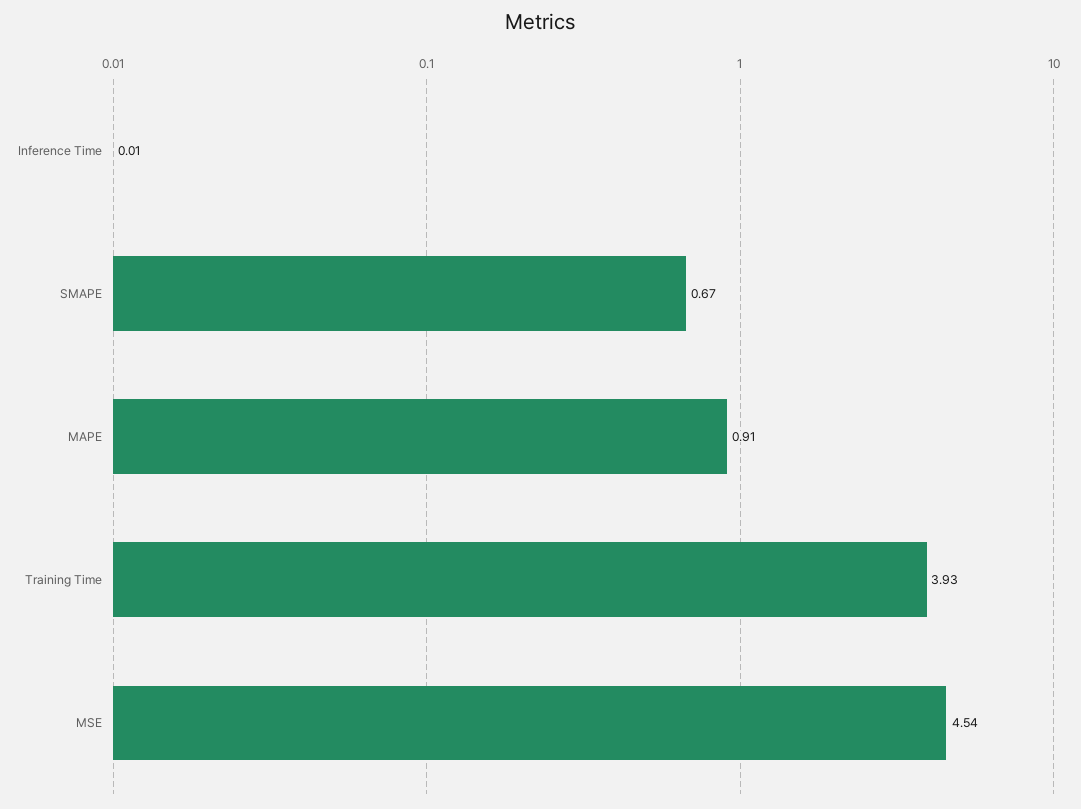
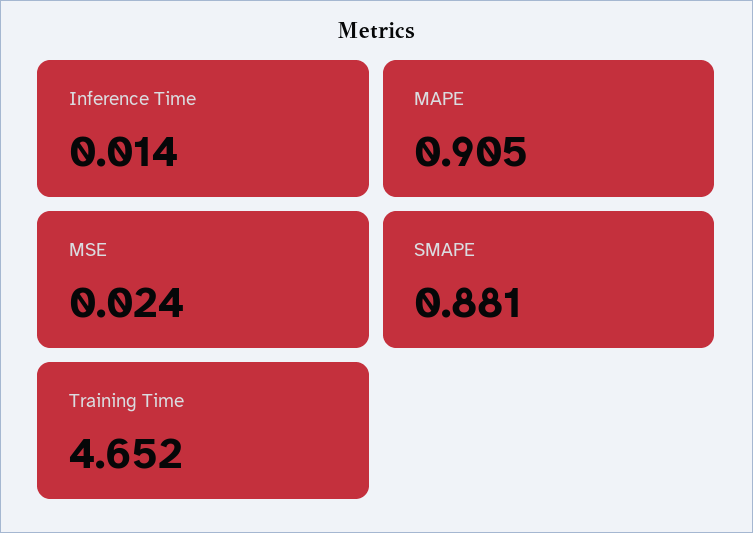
  {
    "Inference Time": 0.014,
-   "SMAPE": 0.67,
+   "SMAPE": 0.881,
    "MAPE": 0.905,
-   "Training Time": 3.93,
+   "Training Time": 4.652,
-   "MSE": 4.54
+   "MSE": 0.024
  }

